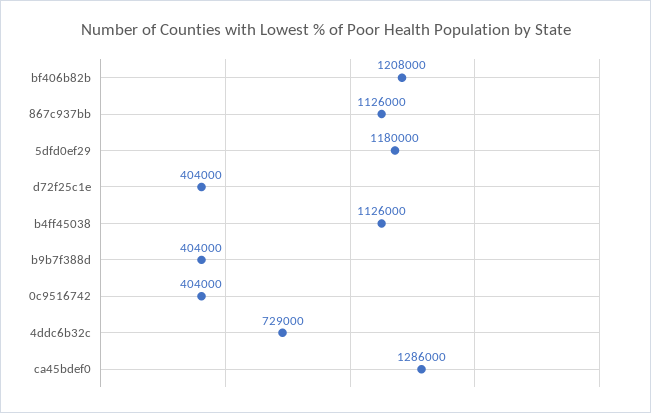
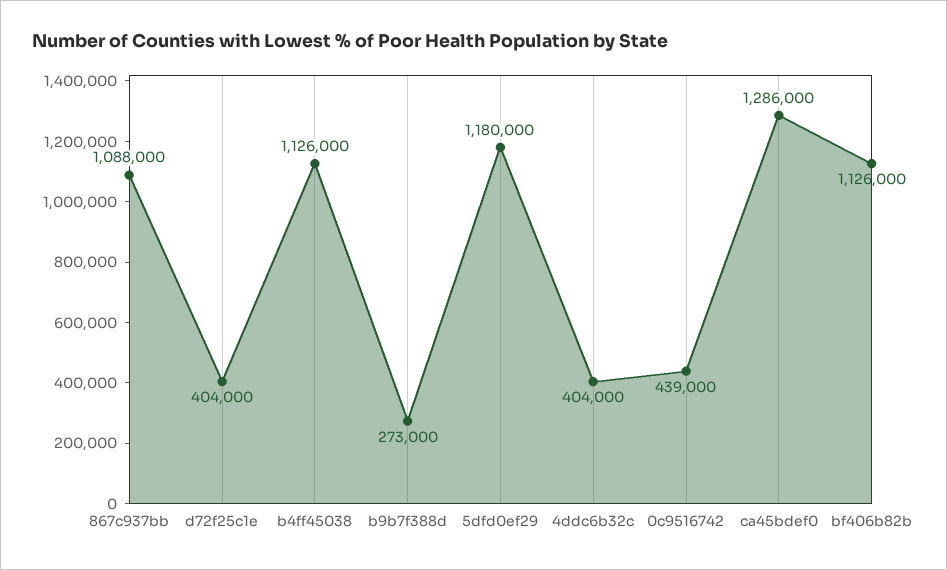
  {
-   "bf406b82b": 1208000,
+   "bf406b82b": 1126000,
-   "867c937bb": 1126000,
+   "867c937bb": 1088000,
    "5dfd0ef29": 1180000,
    "d72f25c1e": 404000,
    "b4ff45038": 1126000,
-   "b9b7f388d": 404000,
+   "b9b7f388d": 273000,
-   "0c9516742": 404000,
+   "0c9516742": 439000,
-   "4ddc6b32c": 729000,
+   "4ddc6b32c": 404000,
    "ca45bdef0": 1286000
  }

